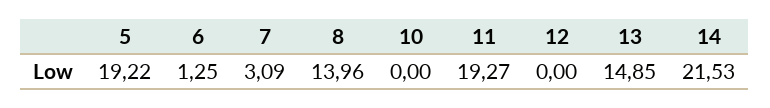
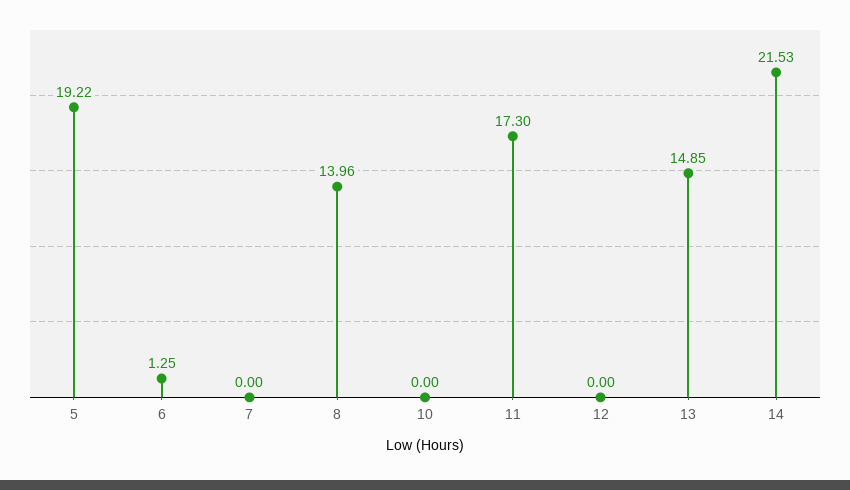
  {
    "5": 19.22,
    "6": 1.25,
-   "7": 3.09,
+   "7": 0,
    "8": 13.96,
    "10": 0,
-   "11": 19.27,
+   "11": 17.3,
    "12": 0,
    "13": 14.85,
    "14": 21.53
  }

